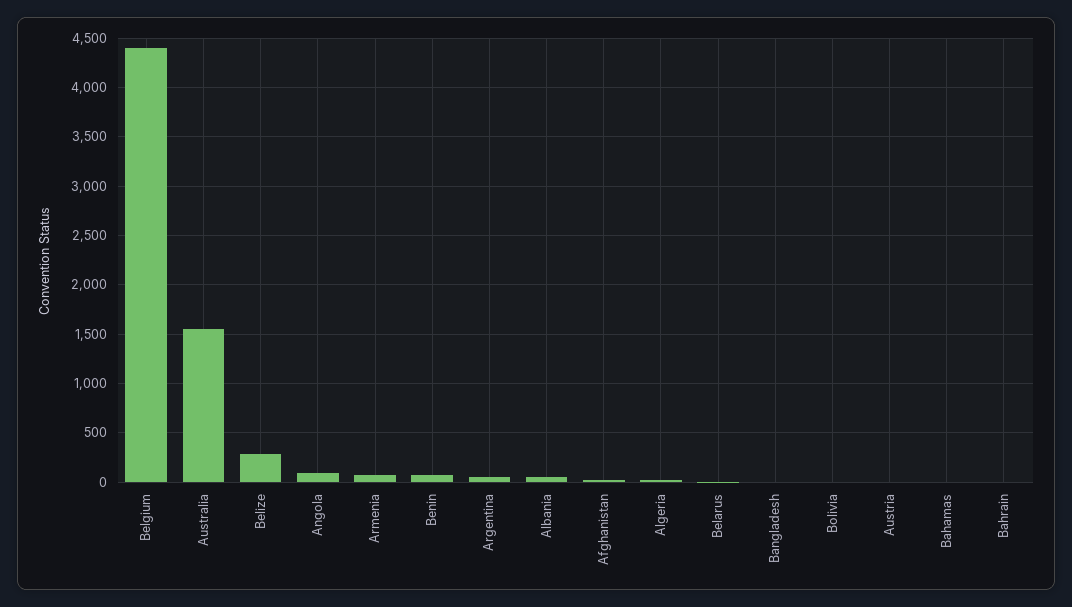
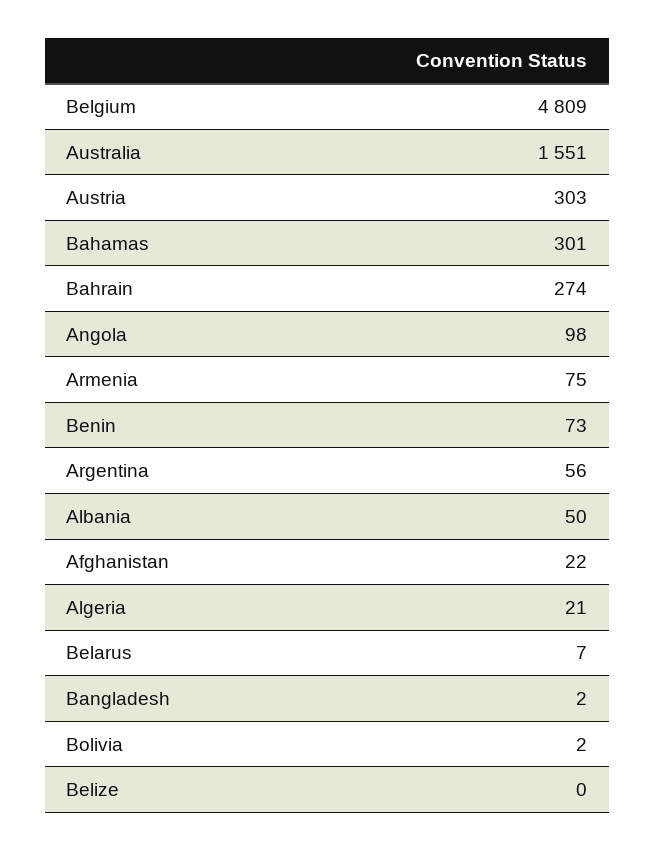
  {
-   "Belgium": 4400,
+   "Belgium": 4809,
    "Australia": 1551,
-   "Belize": 300,
+   "Belize": 0,
    "Angola": 98,
    "Armenia": 75,
    "Benin": 73,
    "Argentina": 56,
    "Albania": 50,
    "Afghanistan": 22,
    "Algeria": 21,
    "Belarus": 7,
    "Bangladesh": 2,
    "Bolivia": 2,
-   "Austria": 0,
+   "Austria": 303,
-   "Bahamas": 0,
+   "Bahamas": 301,
-   "Bahrain": 0
+   "Bahrain": 274
  }

